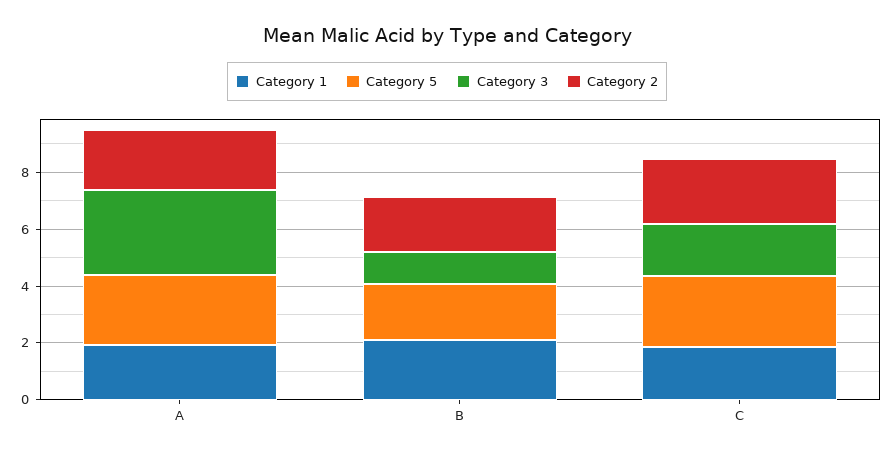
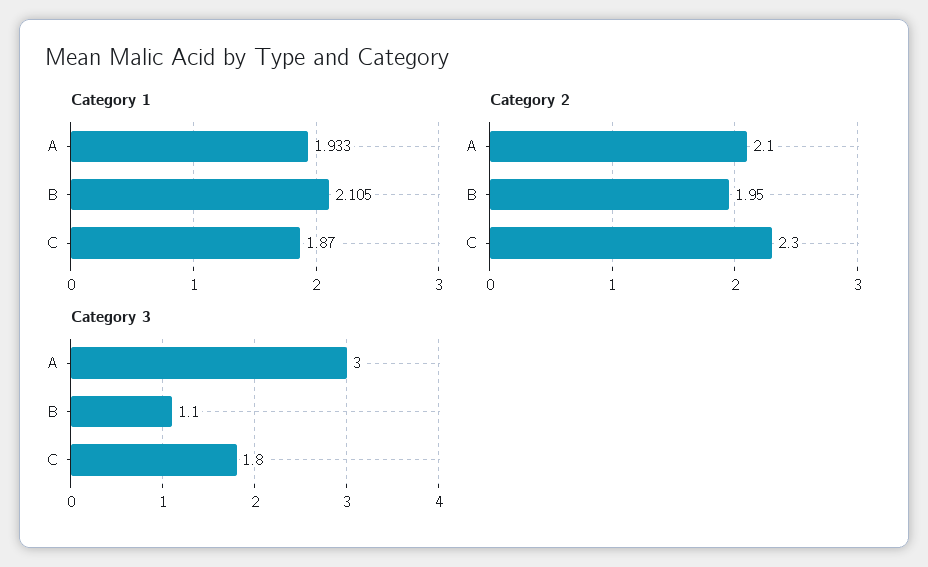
  {
    "Category 1": {
      "A": 1.933,
      "B": 2.105,
      "C": 1.87
    },
-   "Category 5": {
-     "A": 2.5,
-     "B": 2,
-     "C": 2.5
-   },
    "Category 3": {
      "A": 3,
      "B": 1.1,
      "C": 1.8
    },
    "Category 2": {
      "A": 2.1,
      "B": 1.95,
      "C": 2.3
    }
  }

